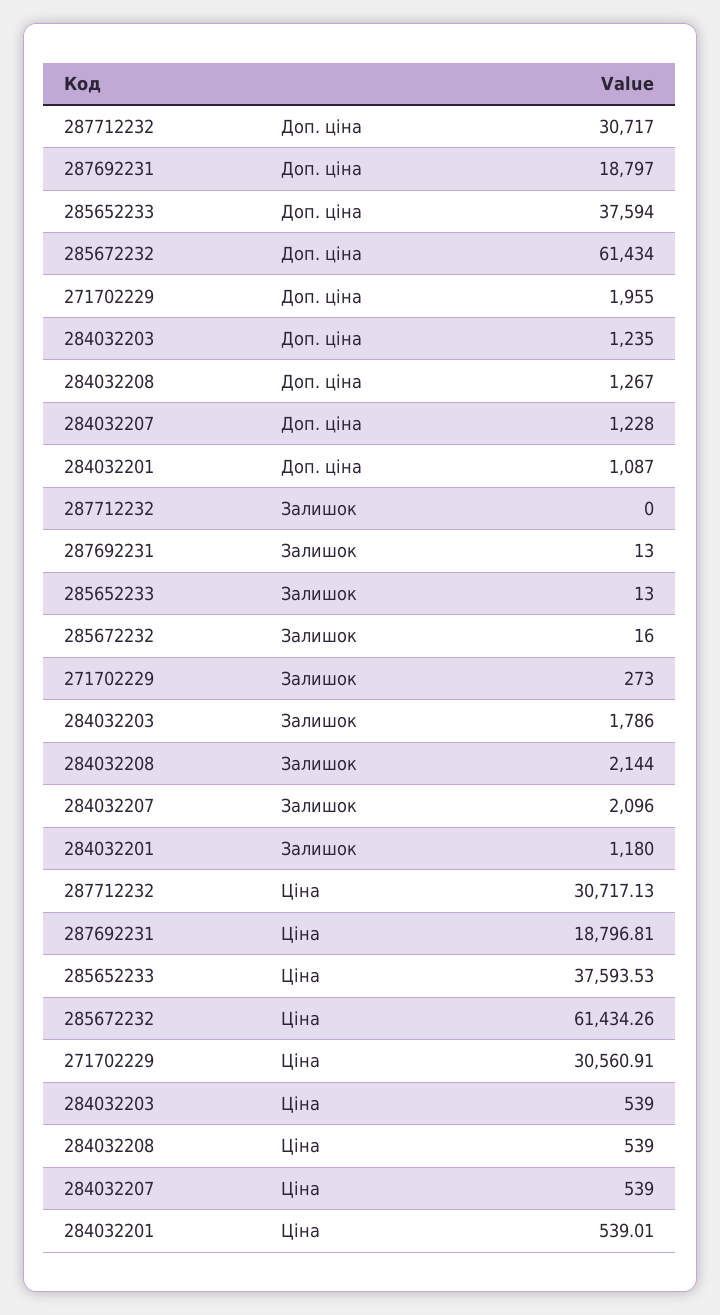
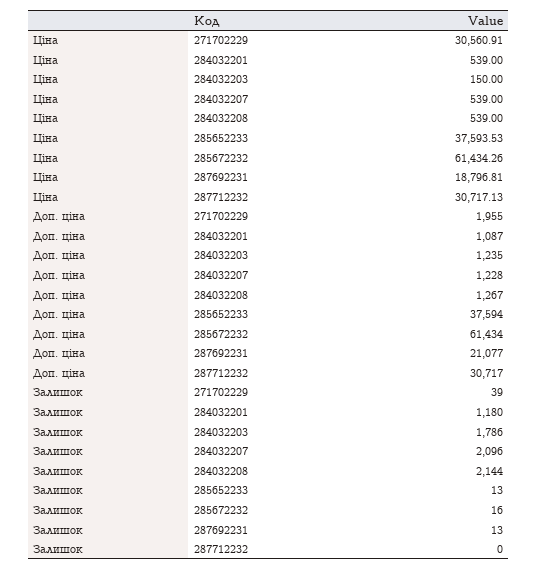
  {
    "287712232": {
      "Доп. ціна": 30717,
      "Залишок": 0,
      "Ціна": 30717.13
    },
    "287692231": {
-     "Доп. ціна": 18797,
+     "Доп. ціна": 21077,
      "Залишок": 13,
      "Ціна": 18796.81
    },
    "285652233": {
      "Доп. ціна": 37594,
      "Залишок": 13,
      "Ціна": 37593.53
    },
    "285672232": {
      "Доп. ціна": 61434,
      "Залишок": 16,
      "Ціна": 61434.26
    },
    "271702229": {
      "Доп. ціна": 1955,
-     "Залишок": 273,
+     "Залишок": 39,
      "Ціна": 30560.91
    },
    "284032203": {
      "Доп. ціна": 1235,
      "Залишок": 1786,
-     "Ціна": 539
+     "Ціна": 150
    },
    "284032208": {
      "Доп. ціна": 1267,
      "Залишок": 2144,
      "Ціна": 539
    },
    "284032207": {
      "Доп. ціна": 1228,
      "Залишок": 2096,
      "Ціна": 539
    },
    "284032201": {
      "Доп. ціна": 1087,
      "Залишок": 1180,
-     "Ціна": 539.01
+     "Ціна": 539
    }
  }

